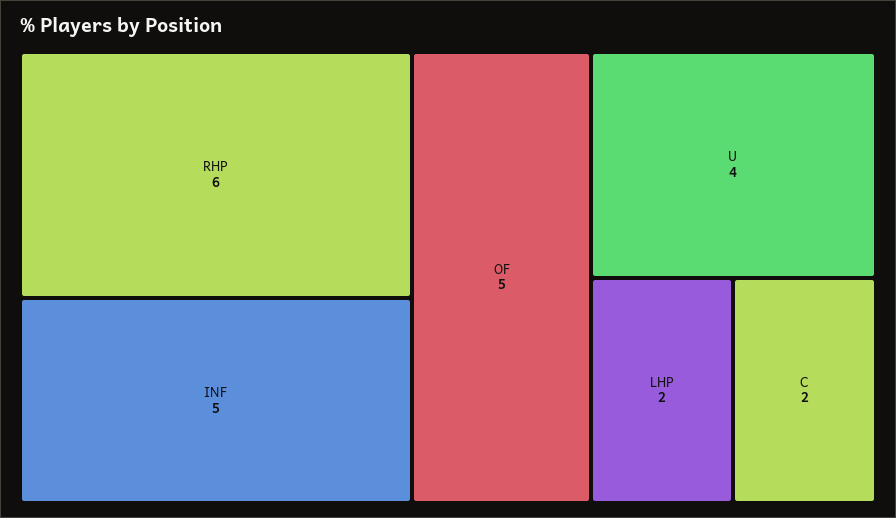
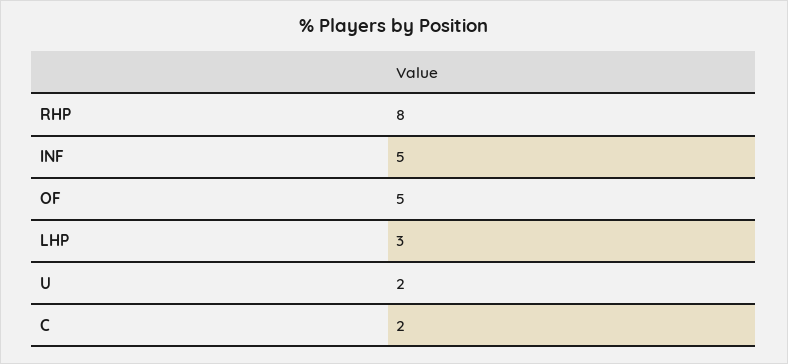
  {
-   "RHP": 6,
+   "RHP": 8,
    "INF": 5,
    "OF": 5,
-   "U": 4,
+   "U": 2,
-   "LHP": 2,
+   "LHP": 3,
    "C": 2
  }

